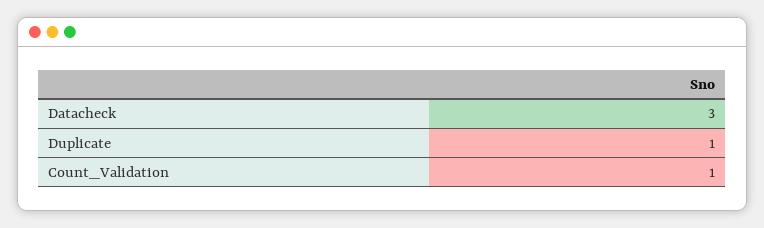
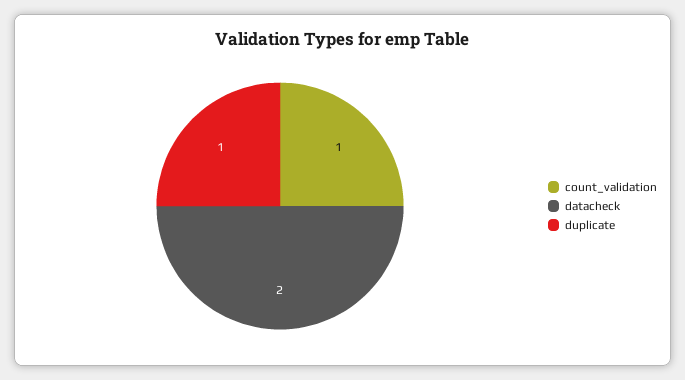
  {
-   "Datacheck": 3,
+   "Datacheck": 2,
    "Duplicate": 1,
    "Count_Validation": 1
  }

